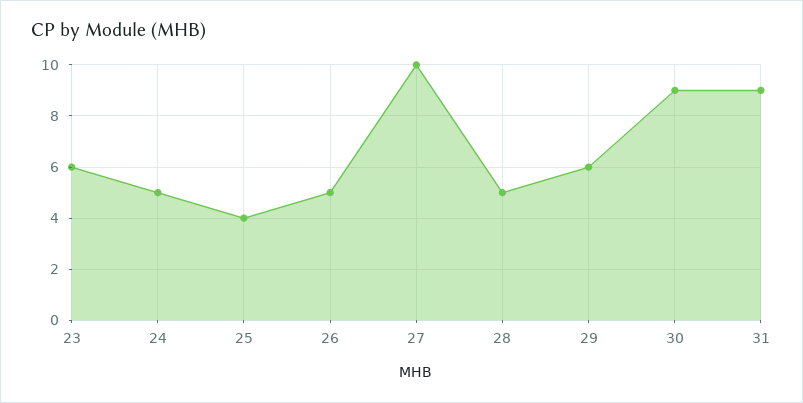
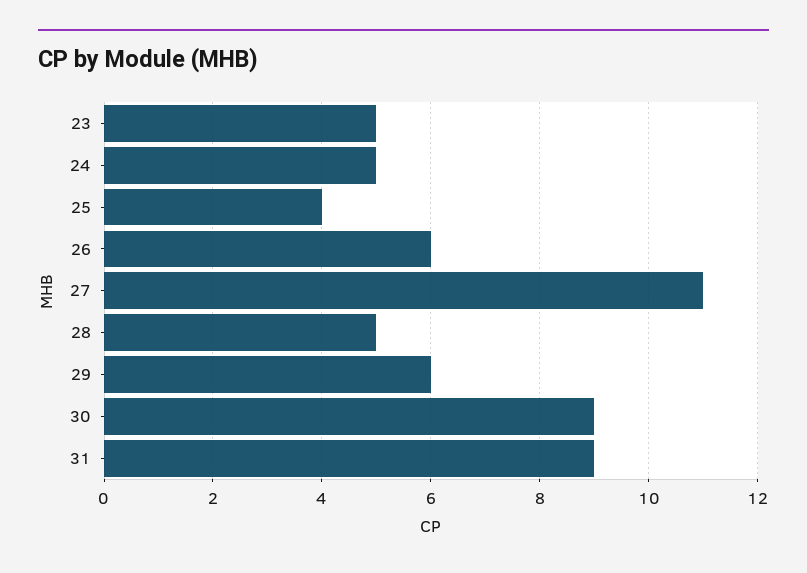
  {
-   "23": 6,
+   "23": 5,
    "24": 5,
    "25": 4,
-   "26": 5,
+   "26": 6,
-   "27": 10,
+   "27": 11,
    "28": 5,
    "29": 6,
    "30": 9,
    "31": 9
  }

